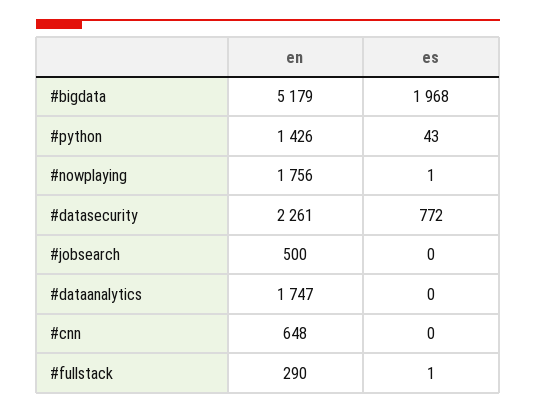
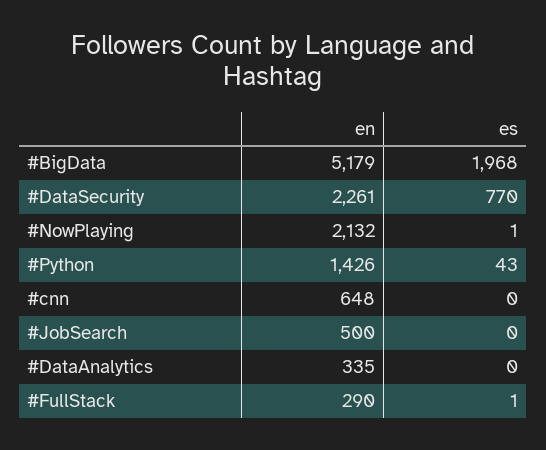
  {
    "en": {
      "#bigdata": 5179,
      "#python": 1426,
-     "#nowplaying": 1756,
+     "#nowplaying": 2132,
      "#datasecurity": 2261,
      "#jobsearch": 500,
-     "#dataanalytics": 1747,
+     "#dataanalytics": 335,
      "#cnn": 648,
      "#fullstack": 290
    },
    "es": {
      "#bigdata": 1968,
      "#python": 43,
      "#nowplaying": 1,
-     "#datasecurity": 772,
+     "#datasecurity": 770,
      "#jobsearch": 0,
      "#dataanalytics": 0,
      "#cnn": 0,
      "#fullstack": 1
    }
  }

